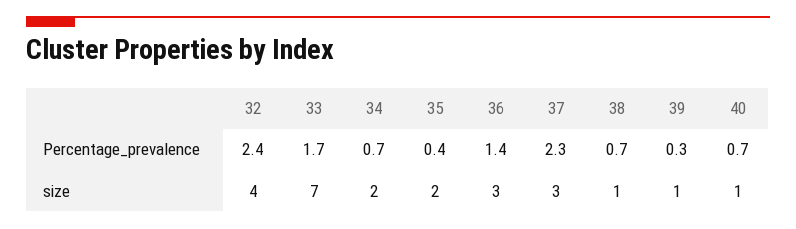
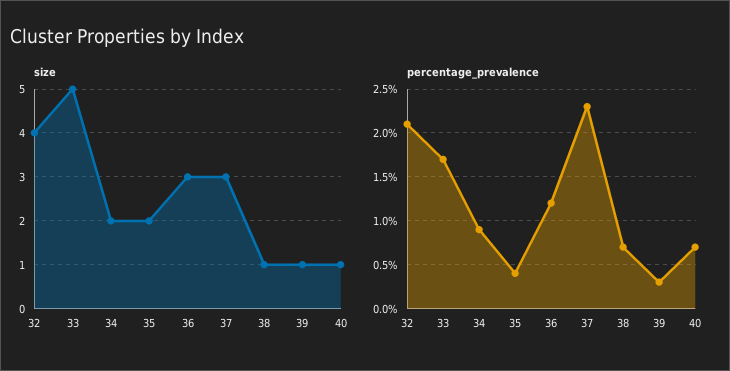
  {
    "Percentage_prevalence": {
-     "32": 2.4,
+     "32": 2.1,
      "33": 1.7,
-     "34": 0.7,
+     "34": 0.9,
      "35": 0.4,
-     "36": 1.4,
+     "36": 1.2,
      "37": 2.3,
      "38": 0.7,
      "39": 0.3,
      "40": 0.7
    },
    "size": {
      "32": 4,
-     "33": 7,
+     "33": 5,
      "34": 2,
      "35": 2,
      "36": 3,
      "37": 3,
      "38": 1,
      "39": 1,
      "40": 1
    }
  }

